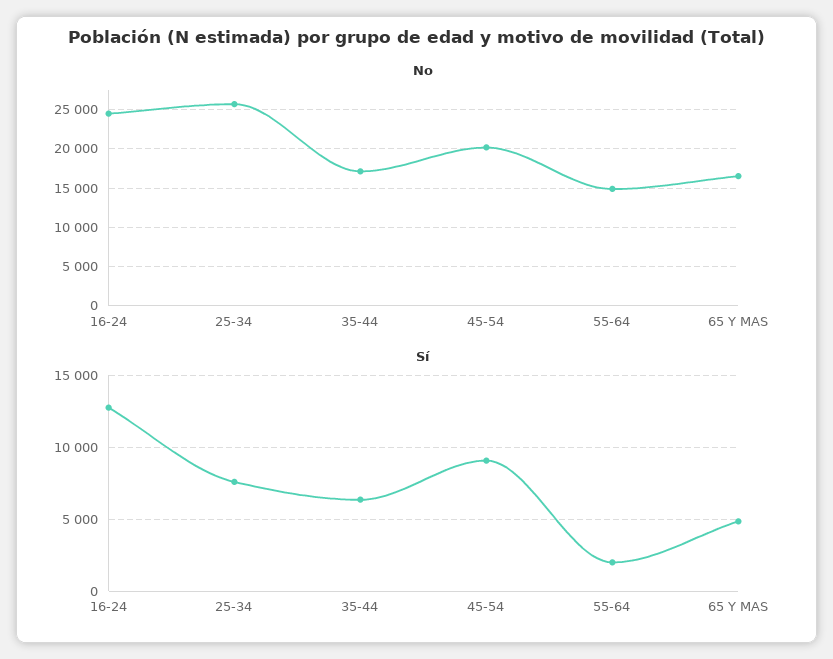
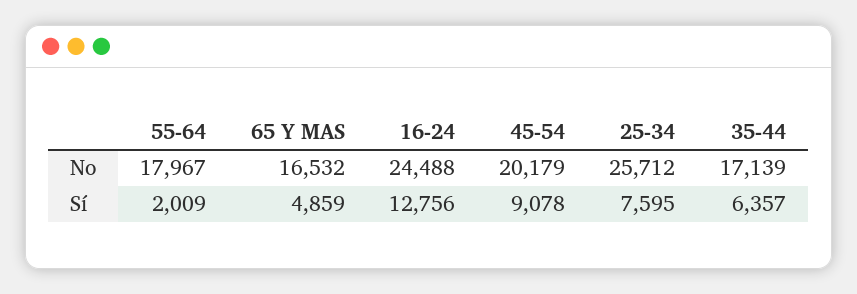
  {
    "No": {
      "16-24": 24488,
      "25-34": 25712,
      "35-44": 17139,
      "45-54": 20179,
-     "55-64": 15000,
+     "55-64": 17967,
      "65 Y MAS": 16532
    },
    "Sí": {
      "16-24": 12756,
      "25-34": 7595,
      "35-44": 6357,
      "45-54": 9078,
      "55-64": 2009,
      "65 Y MAS": 4859
    }
  }

